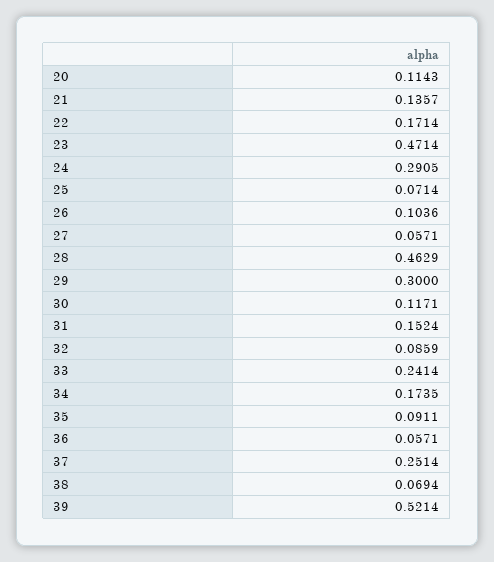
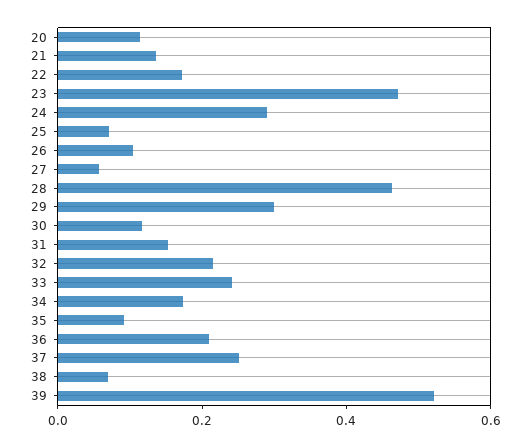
  {
    "20": 0.1143,
    "21": 0.1357,
    "22": 0.1714,
    "23": 0.4714,
    "24": 0.2905,
    "25": 0.0714,
    "26": 0.1036,
    "27": 0.0571,
    "28": 0.4629,
    "29": 0.3,
    "30": 0.1171,
    "31": 0.1524,
-   "32": 0.0859,
+   "32": 0.2,
    "33": 0.2414,
    "34": 0.1735,
    "35": 0.0911,
-   "36": 0.0571,
+   "36": 0.2,
    "37": 0.2514,
    "38": 0.0694,
    "39": 0.5214
  }

